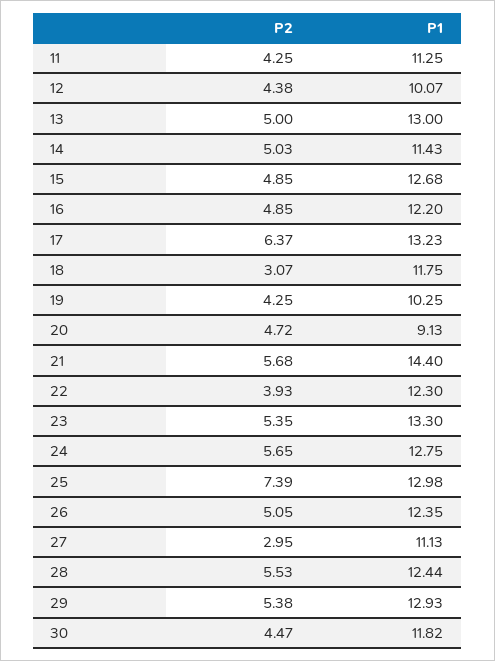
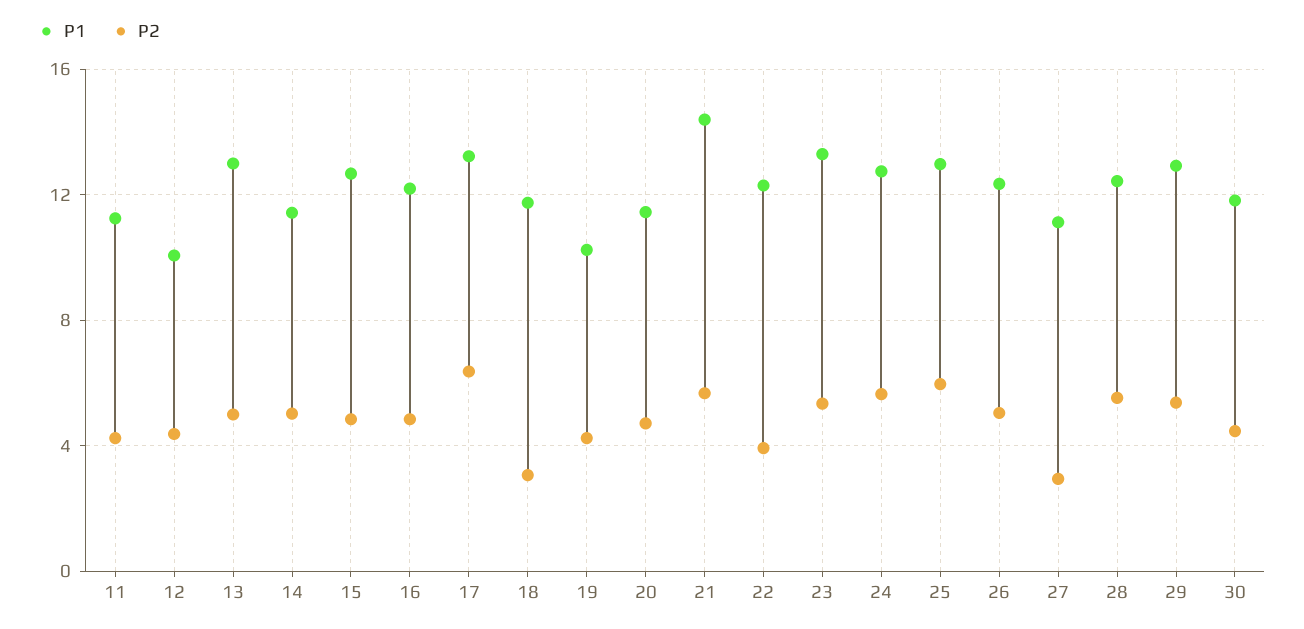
  {
    "P2": {
      "11": 4.25,
      "12": 4.38,
      "13": 5,
      "14": 5.03,
      "15": 4.85,
      "16": 4.85,
      "17": 6.37,
      "18": 3.07,
      "19": 4.25,
      "20": 4.72,
      "21": 5.68,
      "22": 3.93,
      "23": 5.35,
      "24": 5.65,
-     "25": 7.39,
+     "25": 6,
      "26": 5.05,
      "27": 2.95,
      "28": 5.53,
      "29": 5.38,
      "30": 4.47
    },
    "P1": {
      "11": 11.25,
      "12": 10.07,
      "13": 13,
      "14": 11.43,
      "15": 12.68,
      "16": 12.2,
      "17": 13.23,
      "18": 11.75,
      "19": 10.25,
-     "20": 9.13,
+     "20": 11.5,
      "21": 14.4,
      "22": 12.3,
      "23": 13.3,
      "24": 12.75,
      "25": 12.98,
      "26": 12.35,
      "27": 11.13,
      "28": 12.44,
      "29": 12.93,
      "30": 11.82
    }
  }

